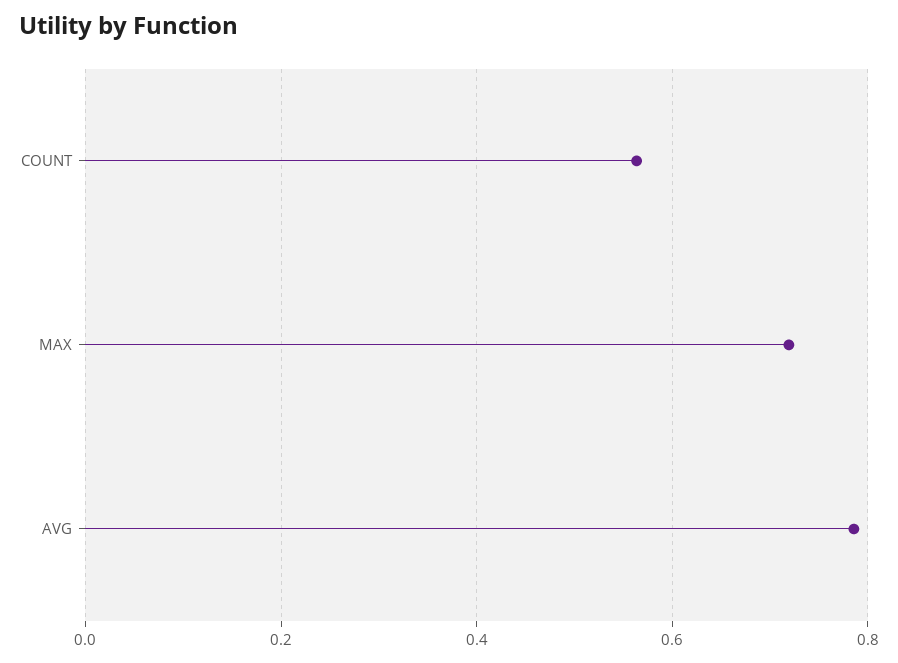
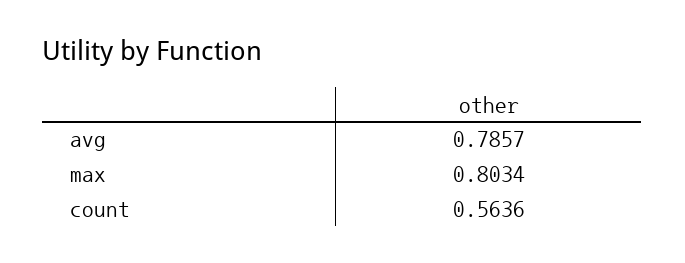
  {
    "COUNT": 0.5636,
-   "MAX": 0.72,
+   "MAX": 0.8034,
    "AVG": 0.7857
  }

